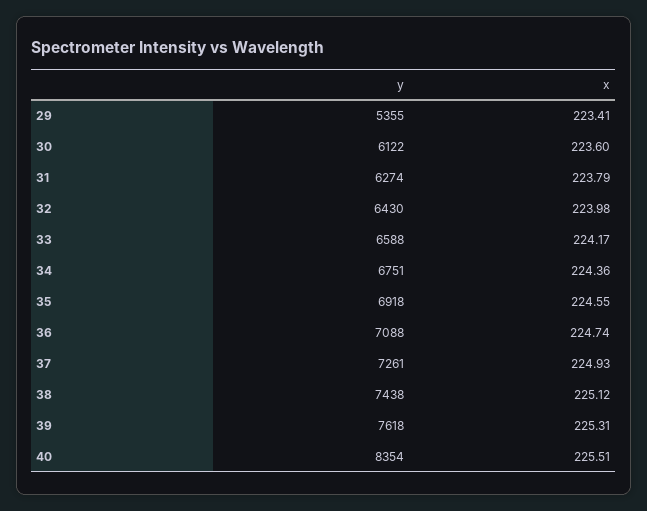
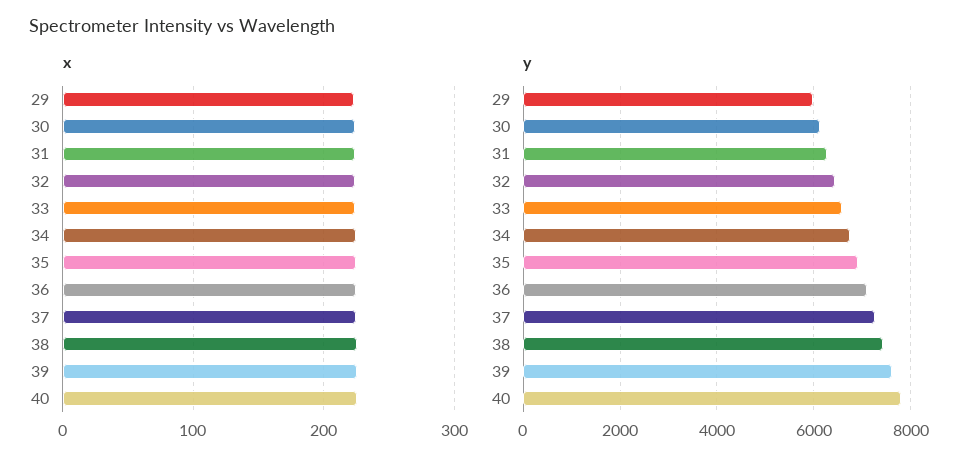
  {
    "y": {
-     "29": 5355,
+     "29": 6000,
      "30": 6122,
      "31": 6274,
      "32": 6430,
      "33": 6588,
      "34": 6751,
      "35": 6918,
      "36": 7088,
      "37": 7261,
      "38": 7438,
      "39": 7618,
-     "40": 8354
+     "40": 7800
    },
    "x": {
      "29": 223.41,
      "30": 223.6,
      "31": 223.79,
      "32": 223.98,
      "33": 224.17,
      "34": 224.36,
      "35": 224.55,
      "36": 224.74,
      "37": 224.93,
      "38": 225.12,
      "39": 225.31,
      "40": 225.51
    }
  }

